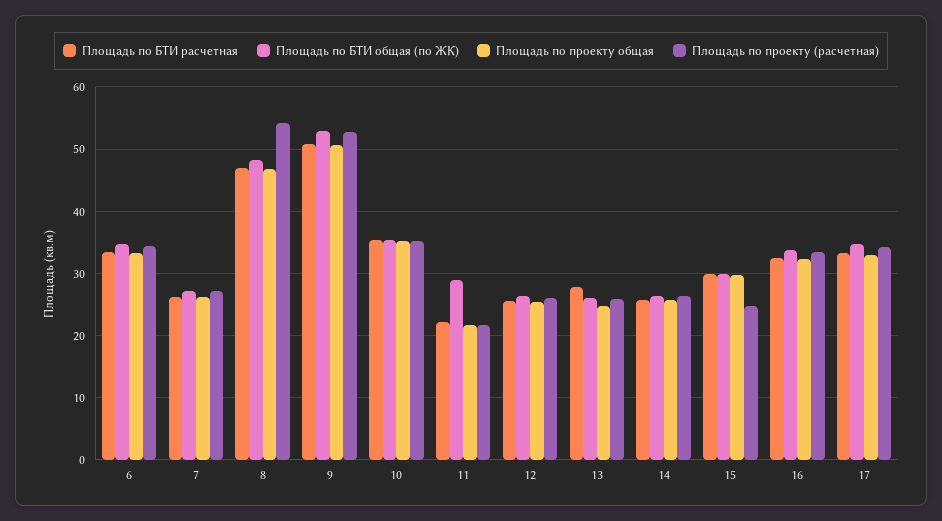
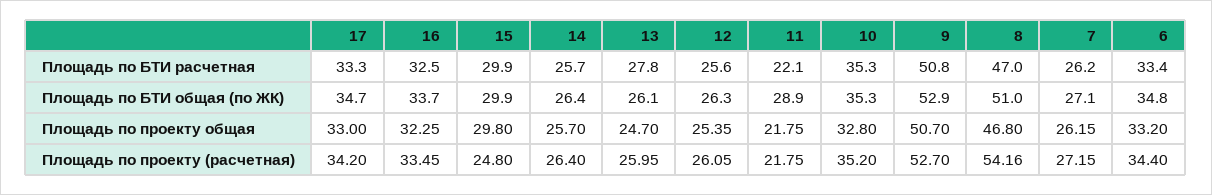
  {
    "Площадь по БТИ расчетная": {
      "6": 33.4,
      "7": 26.2,
      "8": 47,
      "9": 50.8,
      "10": 35.3,
      "11": 22.1,
      "12": 25.6,
      "13": 27.8,
      "14": 25.7,
      "15": 29.9,
      "16": 32.5,
      "17": 33.3
    },
    "Площадь по БТИ общая (по ЖК)": {
      "6": 34.8,
      "7": 27.1,
-     "8": 48,
+     "8": 51,
      "9": 52.9,
      "10": 35.3,
      "11": 28.9,
      "12": 26.3,
      "13": 26.1,
      "14": 26.4,
      "15": 29.9,
      "16": 33.7,
      "17": 34.7
    },
    "Площадь по проекту общая": {
      "6": 33.2,
      "7": 26.15,
      "8": 46.8,
      "9": 50.7,
-     "10": 35,
+     "10": 32.8,
      "11": 21.75,
      "12": 25.35,
      "13": 24.7,
      "14": 25.7,
      "15": 29.8,
      "16": 32.25,
      "17": 33
    },
    "Площадь по проекту (расчетная)": {
      "6": 34.4,
      "7": 27.15,
      "8": 54.16,
      "9": 52.7,
      "10": 35.2,
      "11": 21.75,
      "12": 26.05,
      "13": 25.95,
      "14": 26.4,
      "15": 24.8,
      "16": 33.45,
      "17": 34.2
    }
  }

